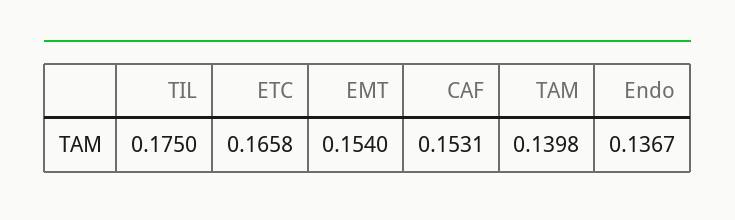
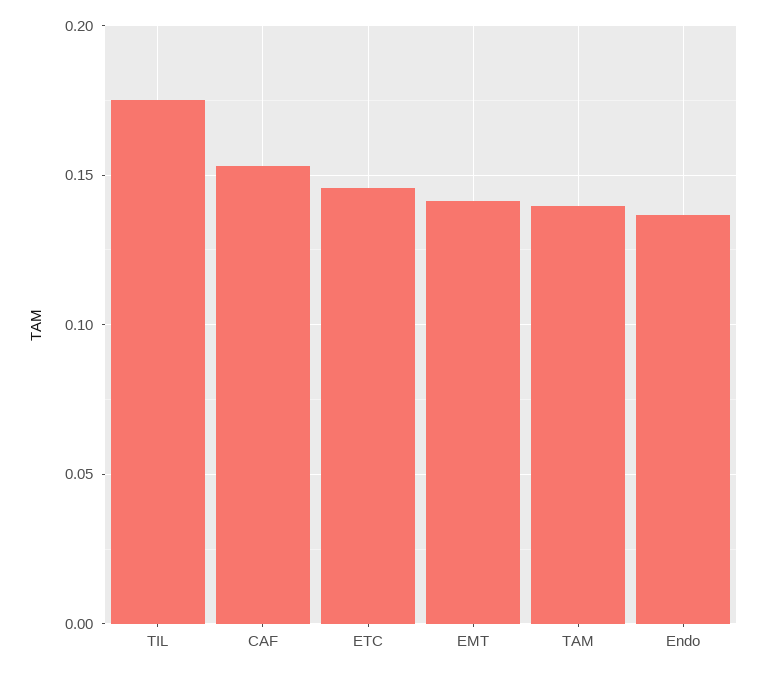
  {
    "TIL": 0.175,
-   "ETC": 0.1658,
+   "ETC": 0.145,
-   "EMT": 0.154,
+   "EMT": 0.14,
    "CAF": 0.1531,
    "TAM": 0.1398,
    "Endo": 0.1367
  }

